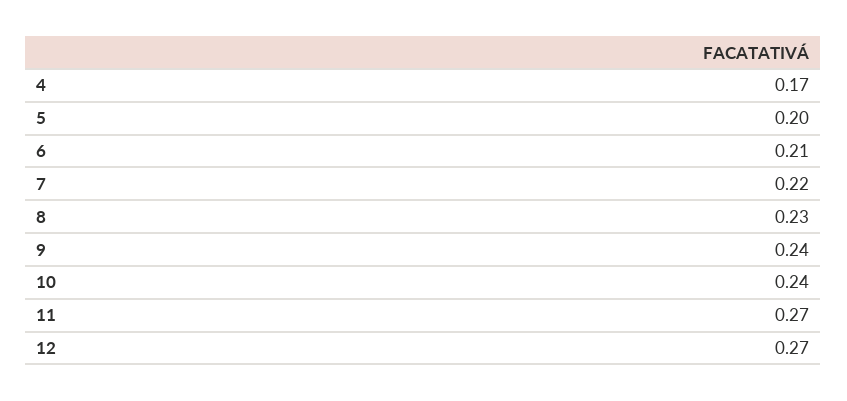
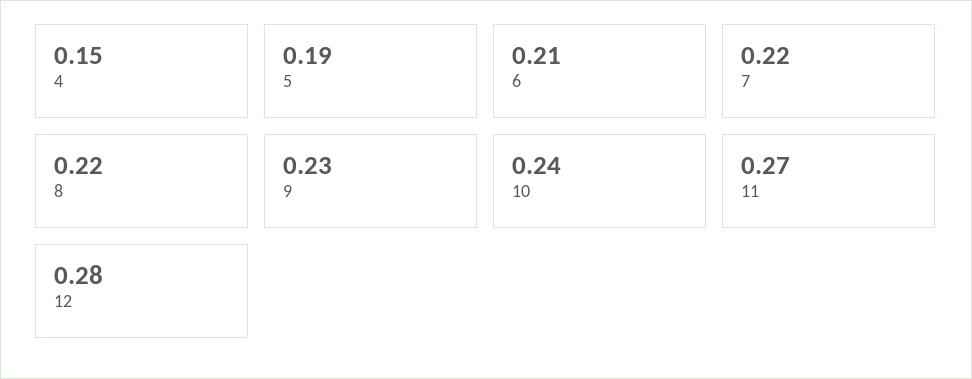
  {
-   "4": 0.17,
+   "4": 0.15,
-   "5": 0.2,
+   "5": 0.19,
    "6": 0.21,
    "7": 0.22,
-   "8": 0.23,
+   "8": 0.22,
-   "9": 0.24,
+   "9": 0.23,
    "10": 0.24,
    "11": 0.27,
-   "12": 0.27
+   "12": 0.28
  }

